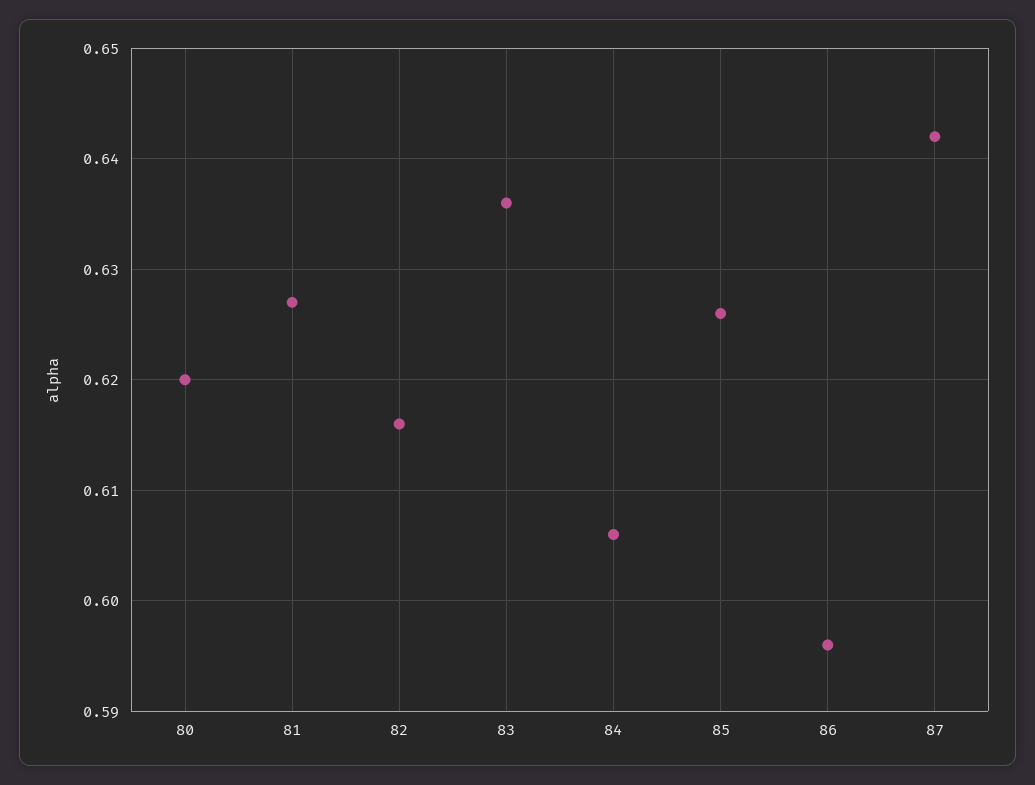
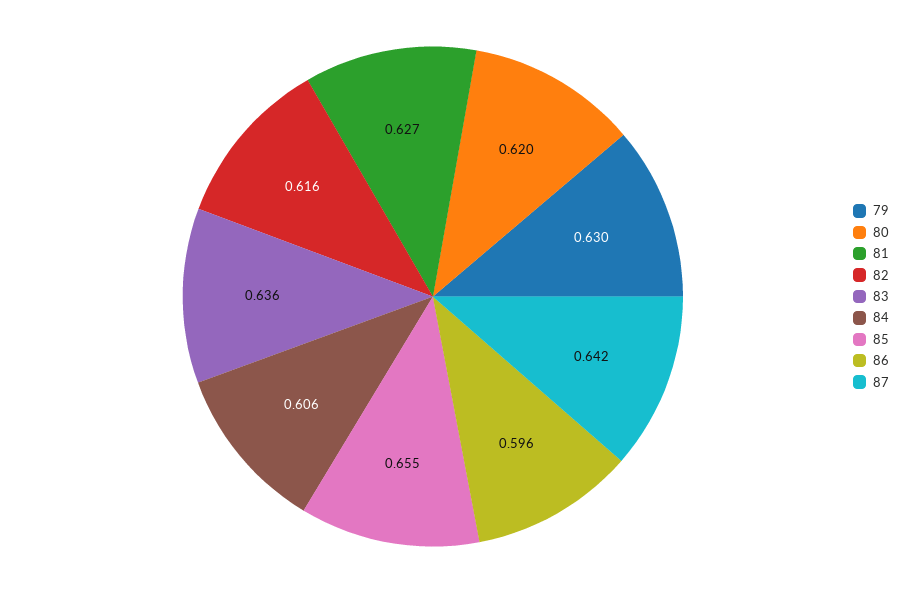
  {
    "80": 0.62,
    "81": 0.627,
    "82": 0.616,
    "83": 0.636,
    "84": 0.606,
-   "85": 0.626,
+   "85": 0.655,
    "86": 0.596,
-   "87": 0.642
+   "87": 0.642,
+   "79": 0.63
  }

